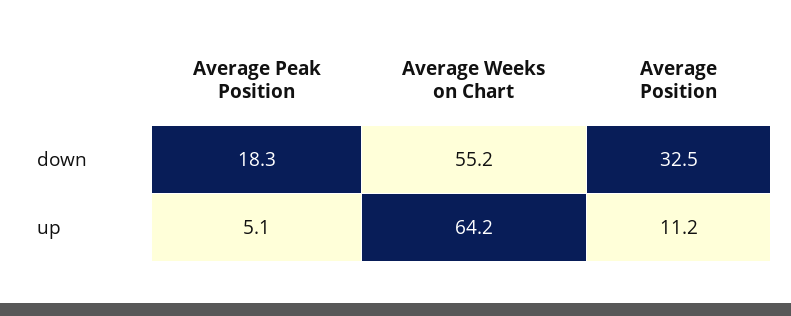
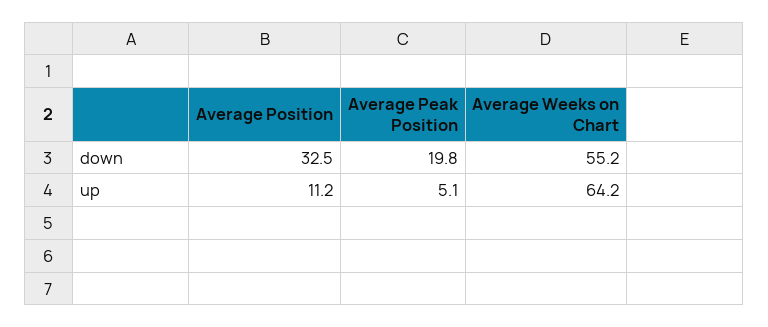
  {
    "Average Peak Position": {
-     "down": 18.3,
+     "down": 19.8,
      "up": 5.1
    },
    "Average Weeks on Chart": {
      "down": 55.2,
      "up": 64.2
    },
    "Average Position": {
      "down": 32.5,
      "up": 11.2
    }
  }

